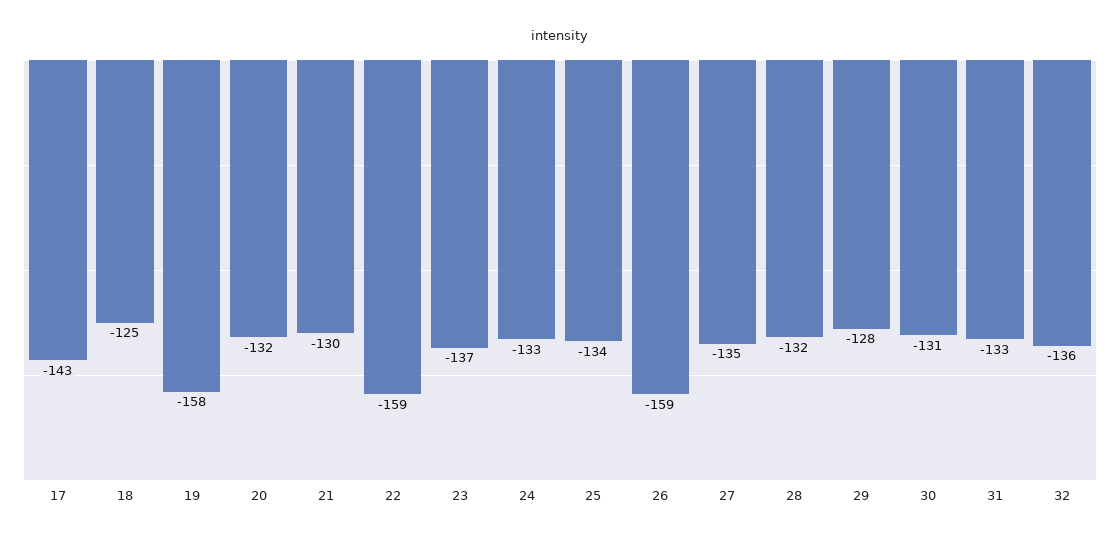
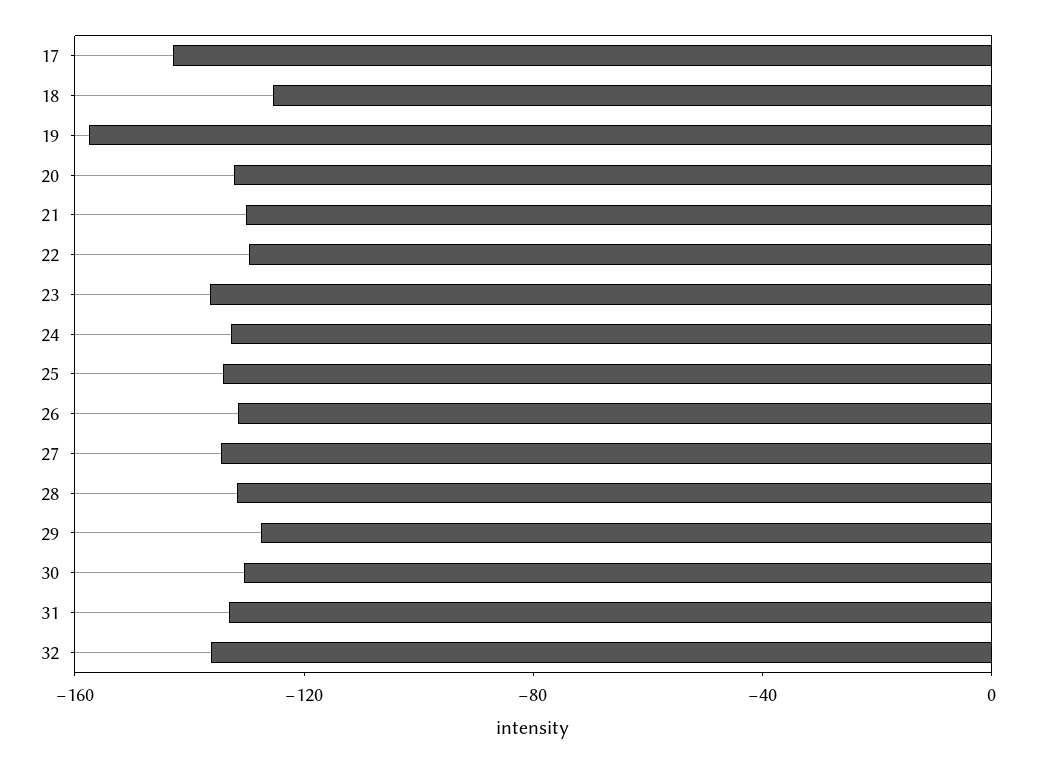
  {
    "17": -143,
    "18": -125,
    "19": -158,
    "20": -132,
    "21": -130,
-   "22": -159,
+   "22": -130,
    "23": -137,
    "24": -133,
    "25": -134,
-   "26": -159,
+   "26": -130,
    "27": -135,
    "28": -132,
    "29": -128,
    "30": -131,
    "31": -133,
    "32": -136
  }

